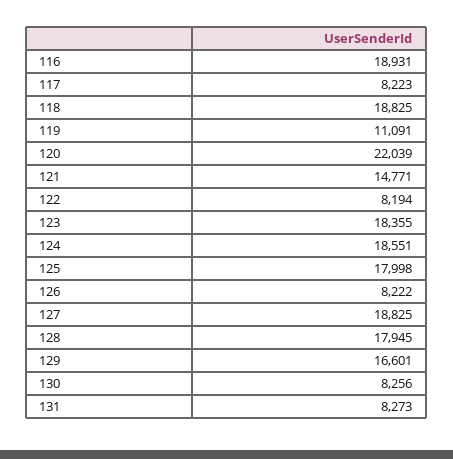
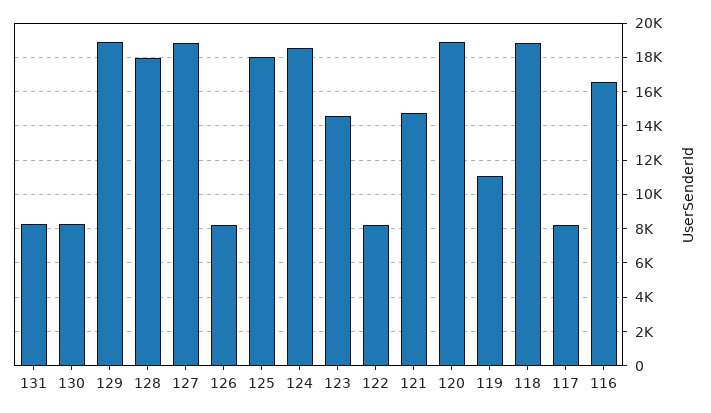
  {
-   "116": 18931,
+   "116": 16500,
    "117": 8223,
    "118": 18825,
    "119": 11091,
-   "120": 22039,
+   "120": 19000,
    "121": 14771,
    "122": 8194,
-   "123": 18355,
+   "123": 14500,
    "124": 18551,
    "125": 17998,
    "126": 8222,
    "127": 18825,
    "128": 17945,
-   "129": 16601,
+   "129": 19000,
    "130": 8256,
    "131": 8273
  }

